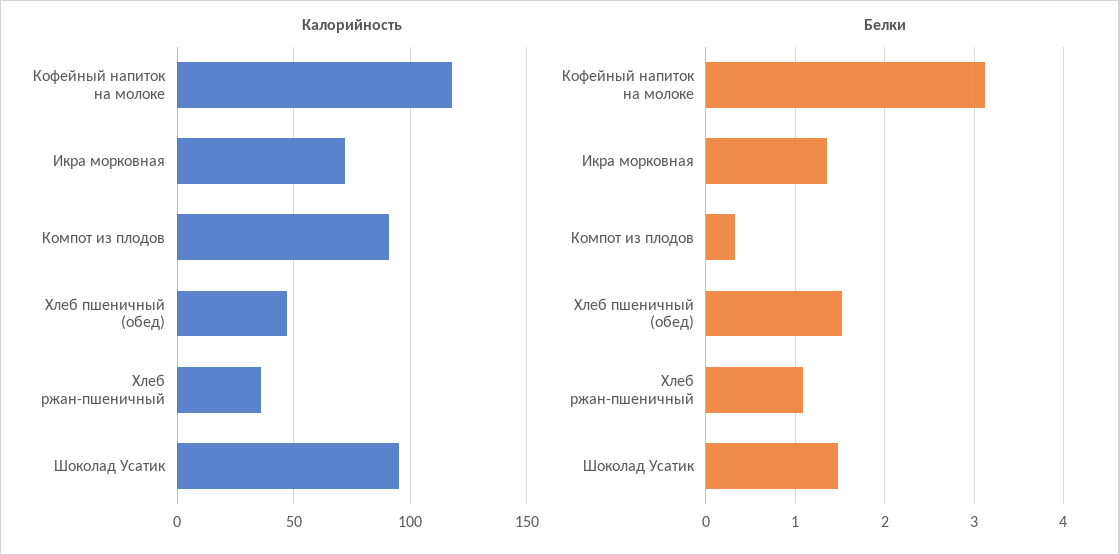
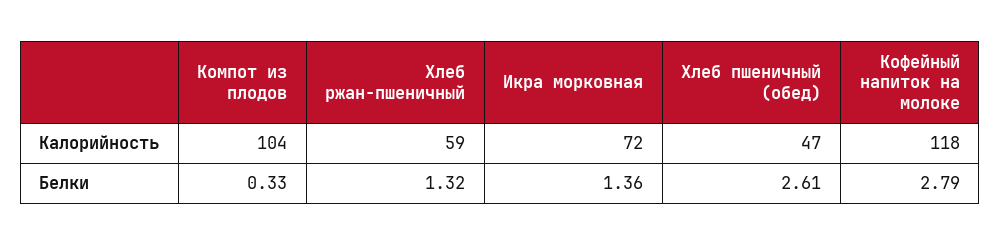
  {
    "Калорийность": {
      "Кофейный напиток на молоке": 118,
      "Икра морковная": 72,
-     "Компот из плодов": 90,
+     "Компот из плодов": 104,
      "Хлеб пшеничный (обед)": 47,
-     "Хлеб ржан-пшеничный": 35,
+     "Хлеб ржан-пшеничный": 59
-     "Шоколад Усатик": 95
    },
    "Белки": {
-     "Кофейный напиток на молоке": 3.1,
+     "Кофейный напиток на молоке": 2.79,
      "Икра морковная": 1.36,
      "Компот из плодов": 0.33,
-     "Хлеб пшеничный (обед)": 1.5,
+     "Хлеб пшеничный (обед)": 2.61,
-     "Хлеб ржан-пшеничный": 1.1,
+     "Хлеб ржан-пшеничный": 1.32
-     "Шоколад Усатик": 1.5
    }
  }

